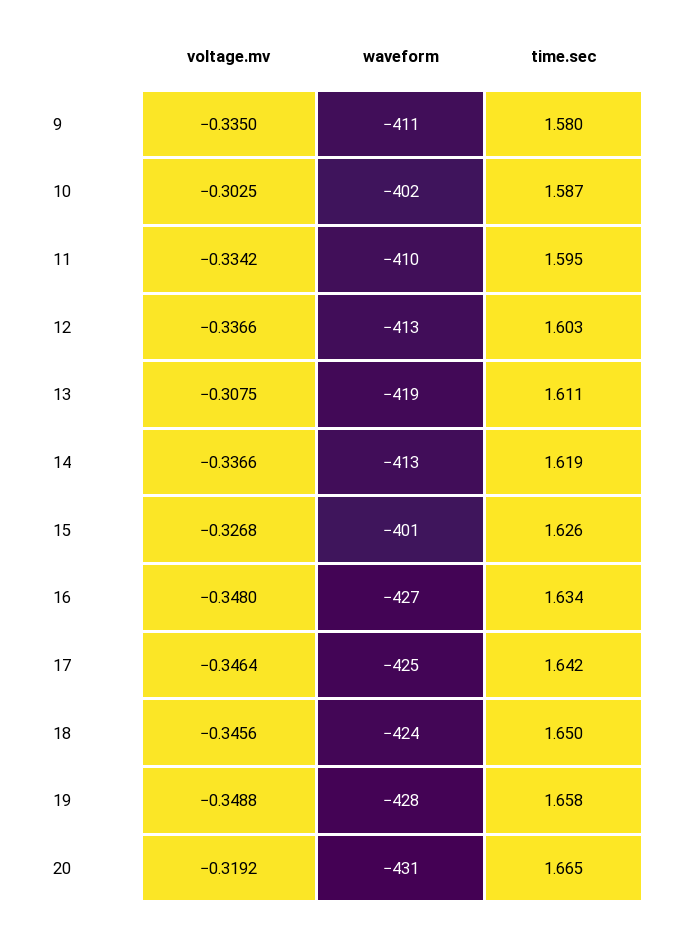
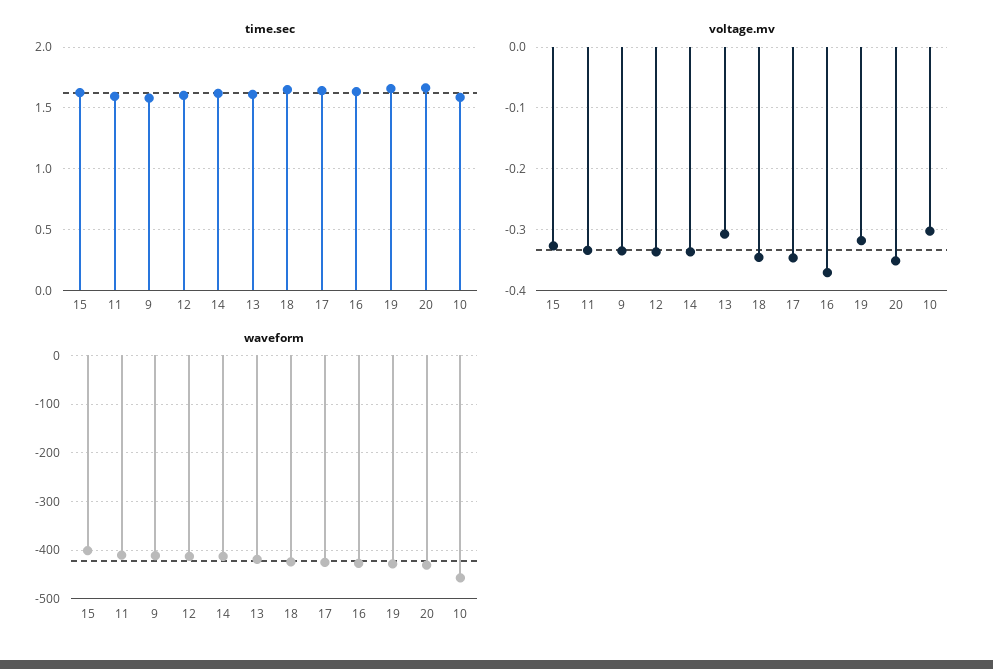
  {
    "voltage.mv": {
      "9": -0.335,
      "10": -0.3025,
      "11": -0.3342,
      "12": -0.3366,
      "13": -0.3075,
      "14": -0.3366,
      "15": -0.3268,
-     "16": -0.348,
+     "16": -0.37,
      "17": -0.3464,
      "18": -0.3456,
-     "19": -0.3488,
+     "19": -0.32,
-     "20": -0.3192
+     "20": -0.35
    },
    "waveform": {
      "9": -411,
-     "10": -402,
+     "10": -460,
      "11": -410,
      "12": -413,
      "13": -419,
      "14": -413,
      "15": -401,
      "16": -427,
      "17": -425,
      "18": -424,
      "19": -428,
      "20": -431
    },
    "time.sec": {
      "9": 1.58,
      "10": 1.587,
      "11": 1.595,
      "12": 1.603,
      "13": 1.611,
      "14": 1.619,
      "15": 1.626,
      "16": 1.634,
      "17": 1.642,
      "18": 1.65,
      "19": 1.658,
      "20": 1.665
    }
  }

